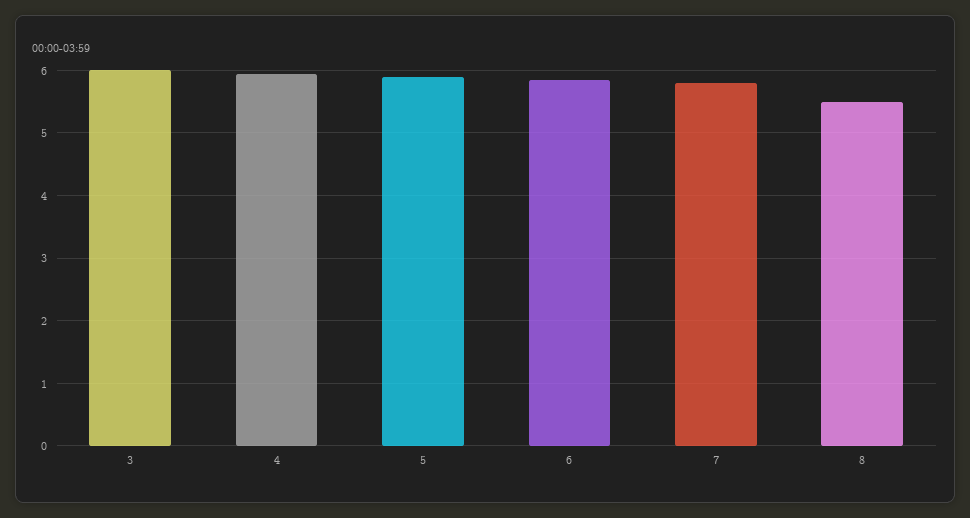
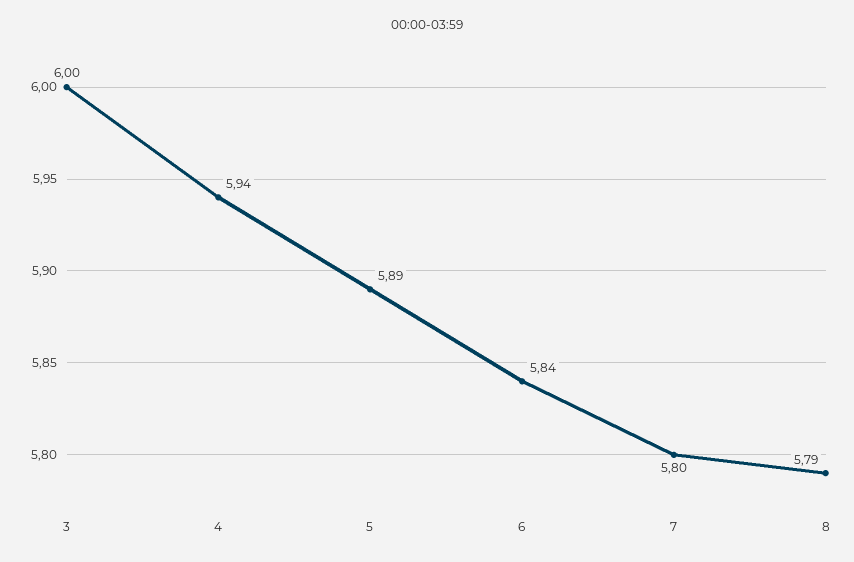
  {
    "3": 6,
    "4": 5.94,
    "5": 5.89,
    "6": 5.84,
    "7": 5.8,
-   "8": 5.5
+   "8": 5.79
  }

